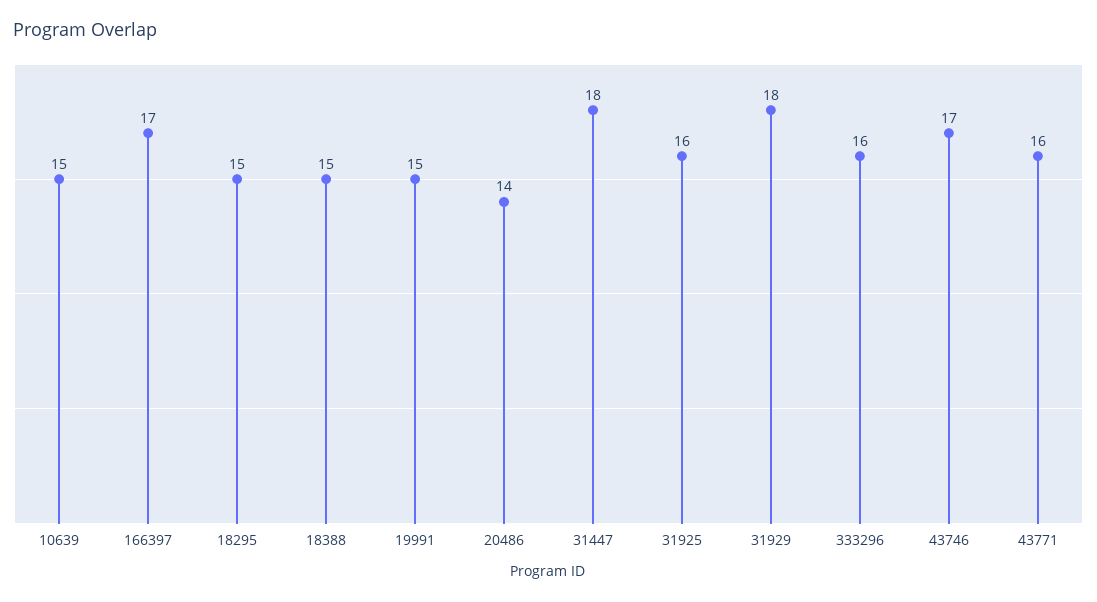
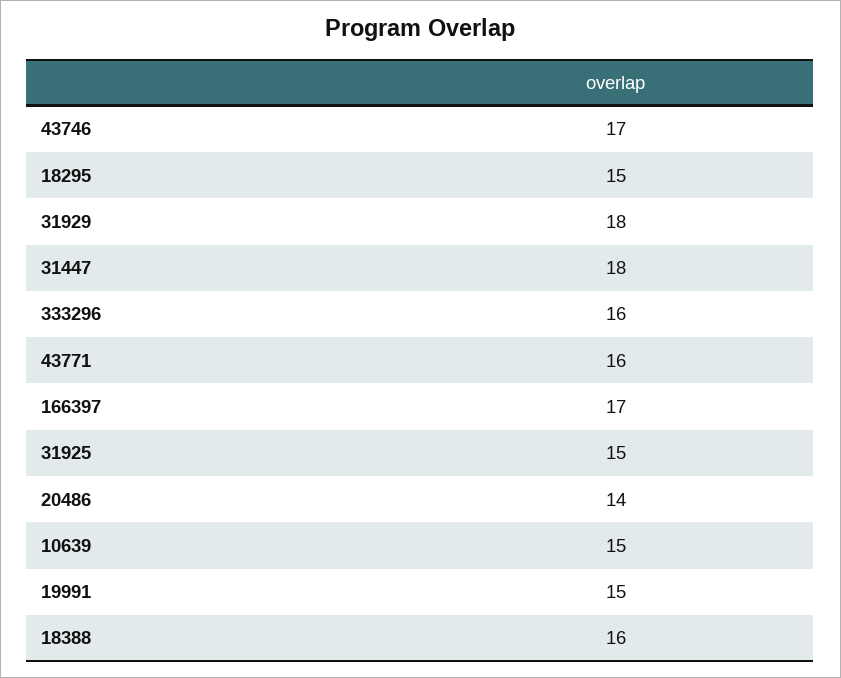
  {
    "10639": 15,
    "166397": 17,
    "18295": 15,
-   "18388": 15,
+   "18388": 16,
    "19991": 15,
    "20486": 14,
    "31447": 18,
-   "31925": 16,
+   "31925": 15,
    "31929": 18,
    "333296": 16,
    "43746": 17,
    "43771": 16
  }

